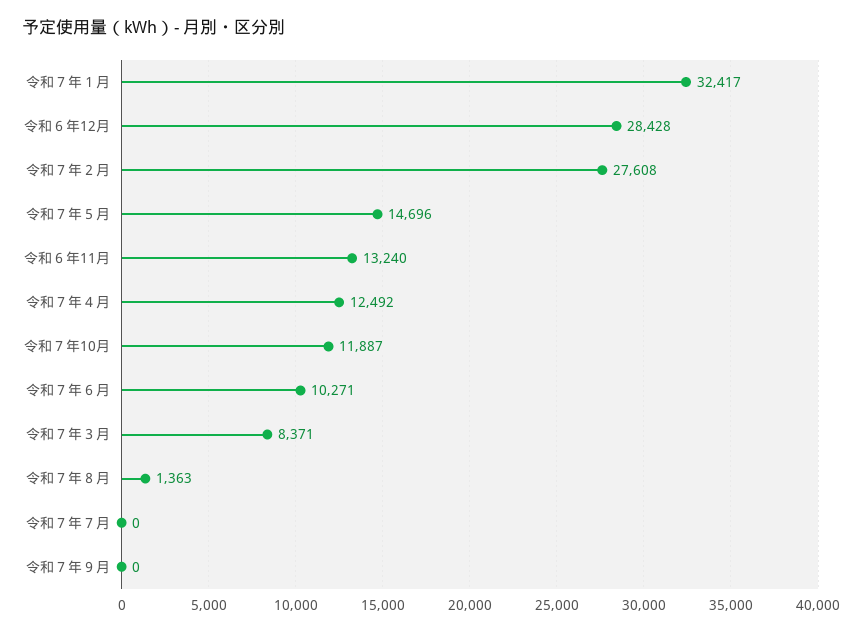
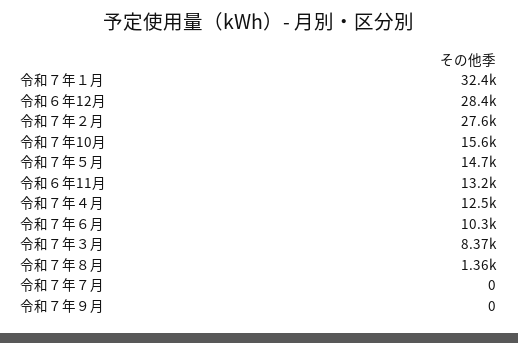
  {
    "令和７年１月": 32417,
    "令和６年12月": 28428,
    "令和７年２月": 27608,
    "令和７年５月": 14696,
    "令和６年11月": 13240,
    "令和７年４月": 12492,
-   "令和７年10月": 11887,
+   "令和７年10月": 15600,
    "令和７年６月": 10271,
    "令和７年３月": 8371,
    "令和７年８月": 1363,
    "令和７年７月": 0,
    "令和７年９月": 0
  }

